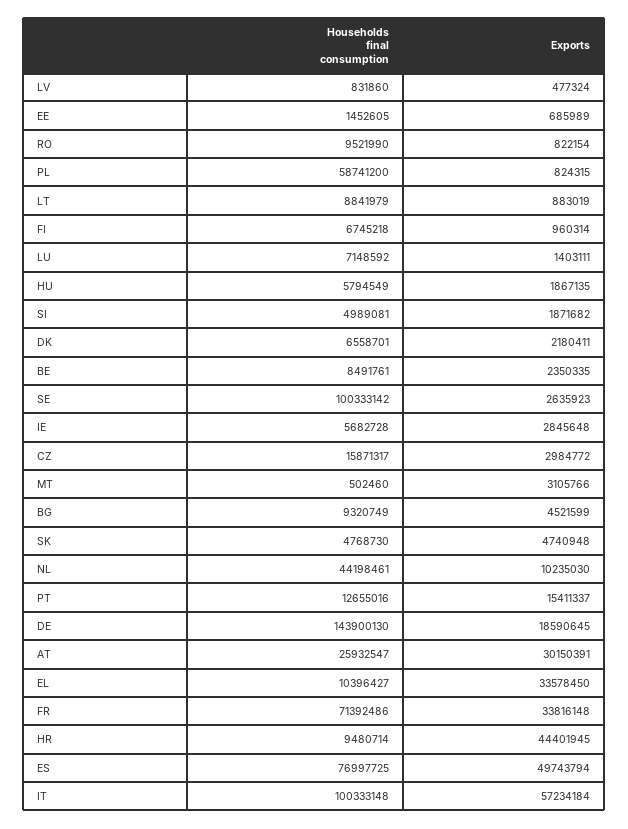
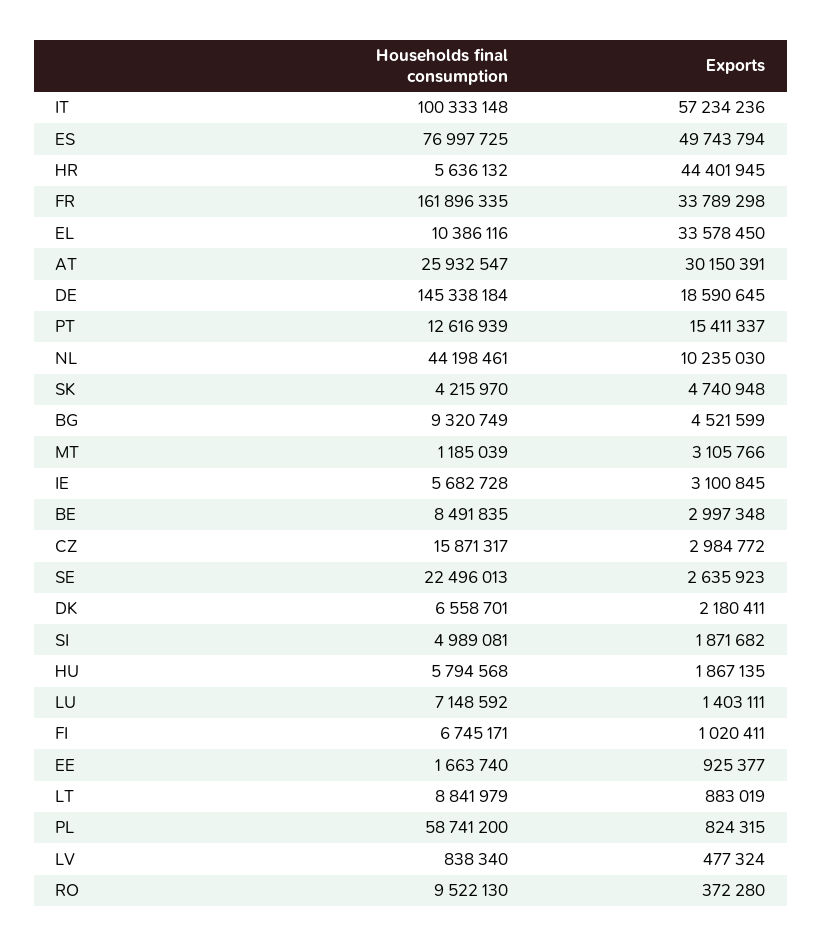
  {
    "Households final consumption": {
-     "LV": 831860,
+     "LV": 838340,
-     "EE": 1452605,
+     "EE": 1663740,
-     "RO": 9521990,
+     "RO": 9522130,
      "PL": 58741200,
      "LT": 8841979,
-     "FI": 6745218,
+     "FI": 6745171,
      "LU": 7148592,
-     "HU": 5794549,
+     "HU": 5794568,
      "SI": 4989081,
      "DK": 6558701,
-     "BE": 8491761,
+     "BE": 8491835,
-     "SE": 100333142,
+     "SE": 22496013,
      "IE": 5682728,
      "CZ": 15871317,
-     "MT": 502460,
+     "MT": 1185039,
      "BG": 9320749,
-     "SK": 4768730,
+     "SK": 4215970,
      "NL": 44198461,
-     "PT": 12655016,
+     "PT": 12616939,
-     "DE": 143900130,
+     "DE": 145338184,
      "AT": 25932547,
-     "EL": 10396427,
+     "EL": 10386116,
-     "FR": 71392486,
+     "FR": 161896335,
-     "HR": 9480714,
+     "HR": 5636132,
      "ES": 76997725,
      "IT": 100333148
    },
    "Exports": {
      "LV": 477324,
-     "EE": 685989,
+     "EE": 925377,
-     "RO": 822154,
+     "RO": 372280,
      "PL": 824315,
      "LT": 883019,
-     "FI": 960314,
+     "FI": 1020411,
      "LU": 1403111,
      "HU": 1867135,
      "SI": 1871682,
      "DK": 2180411,
-     "BE": 2350335,
+     "BE": 2997348,
      "SE": 2635923,
-     "IE": 2845648,
+     "IE": 3100845,
      "CZ": 2984772,
      "MT": 3105766,
      "BG": 4521599,
      "SK": 4740948,
      "NL": 10235030,
      "PT": 15411337,
      "DE": 18590645,
      "AT": 30150391,
      "EL": 33578450,
-     "FR": 33816148,
+     "FR": 33789298,
      "HR": 44401945,
      "ES": 49743794,
-     "IT": 57234184
+     "IT": 57234236
    }
  }

